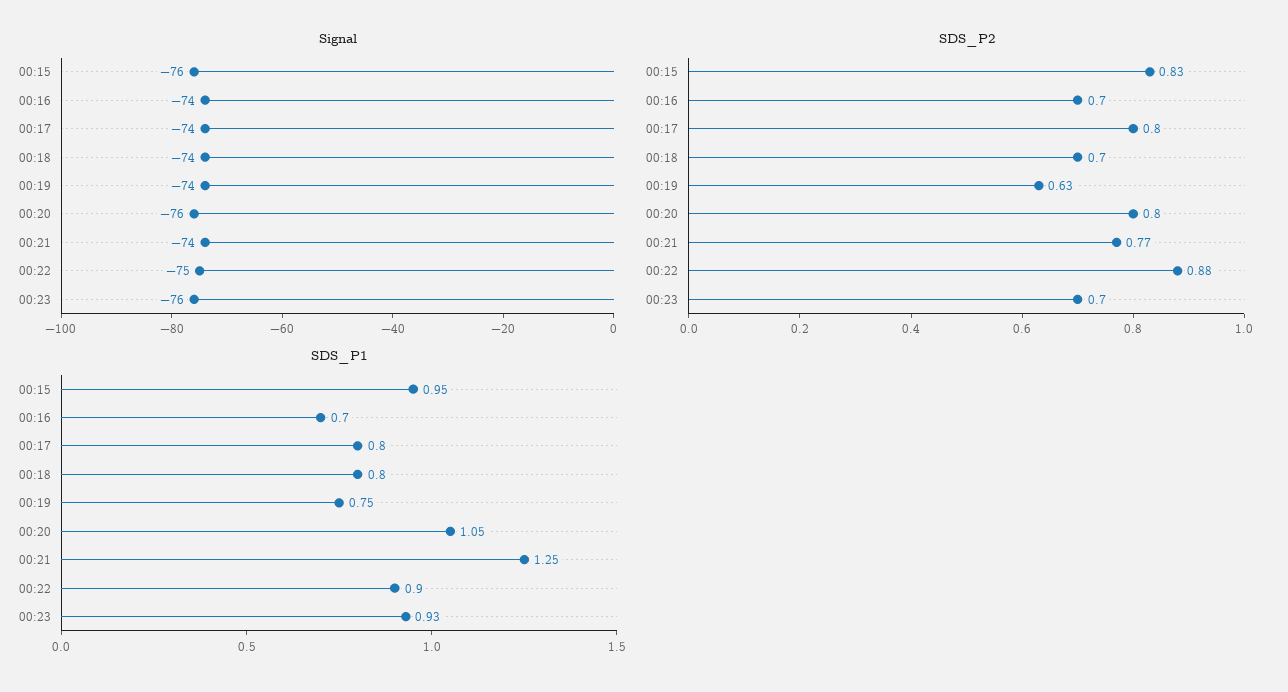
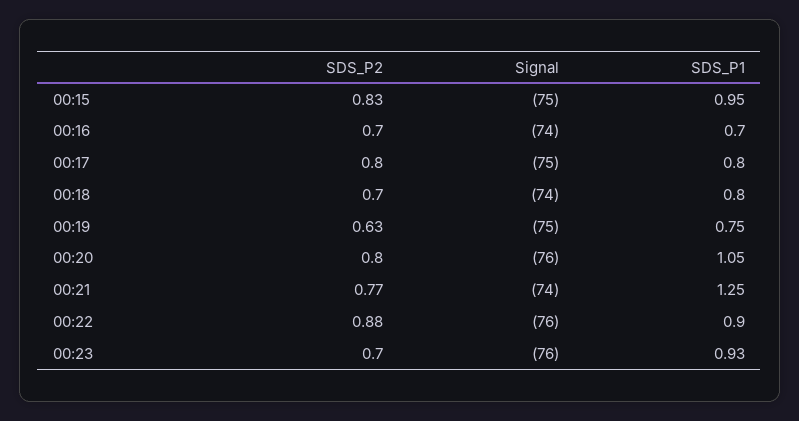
  {
    "Signal": {
-     "00:15": -76,
+     "00:15": -75,
      "00:16": -74,
-     "00:17": -74,
+     "00:17": -75,
      "00:18": -74,
-     "00:19": -74,
+     "00:19": -75,
      "00:20": -76,
      "00:21": -74,
-     "00:22": -75,
+     "00:22": -76,
      "00:23": -76
    },
    "SDS_P2": {
      "00:15": 0.83,
      "00:16": 0.7,
      "00:17": 0.8,
      "00:18": 0.7,
      "00:19": 0.63,
      "00:20": 0.8,
      "00:21": 0.77,
      "00:22": 0.88,
      "00:23": 0.7
    },
    "SDS_P1": {
      "00:15": 0.95,
      "00:16": 0.7,
      "00:17": 0.8,
      "00:18": 0.8,
      "00:19": 0.75,
      "00:20": 1.05,
      "00:21": 1.25,
      "00:22": 0.9,
      "00:23": 0.93
    }
  }

